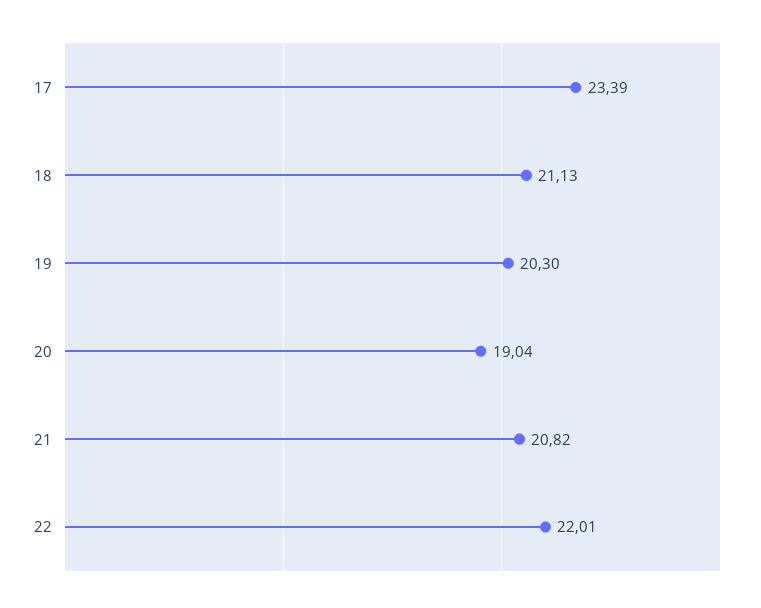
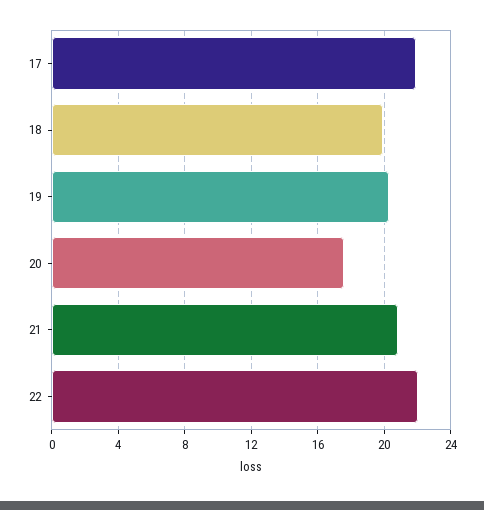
  {
-   "17": 23.39,
+   "17": 22,
-   "18": 21.13,
+   "18": 20,
    "19": 20.3,
-   "20": 19.04,
+   "20": 17.5,
    "21": 20.82,
    "22": 22.01
  }

